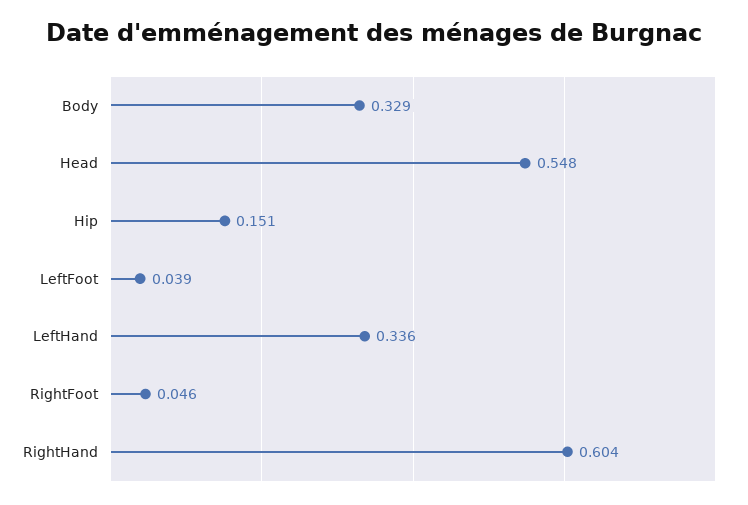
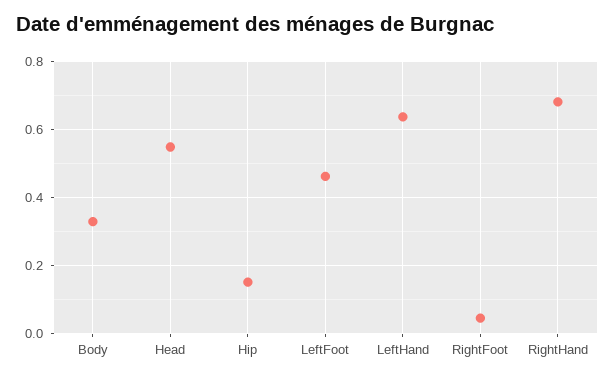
  {
    "Body": 0.329,
    "Head": 0.548,
    "Hip": 0.151,
-   "LeftFoot": 0.039,
+   "LeftFoot": 0.46,
-   "LeftHand": 0.336,
+   "LeftHand": 0.64,
    "RightFoot": 0.046,
-   "RightHand": 0.604
+   "RightHand": 0.68
  }

